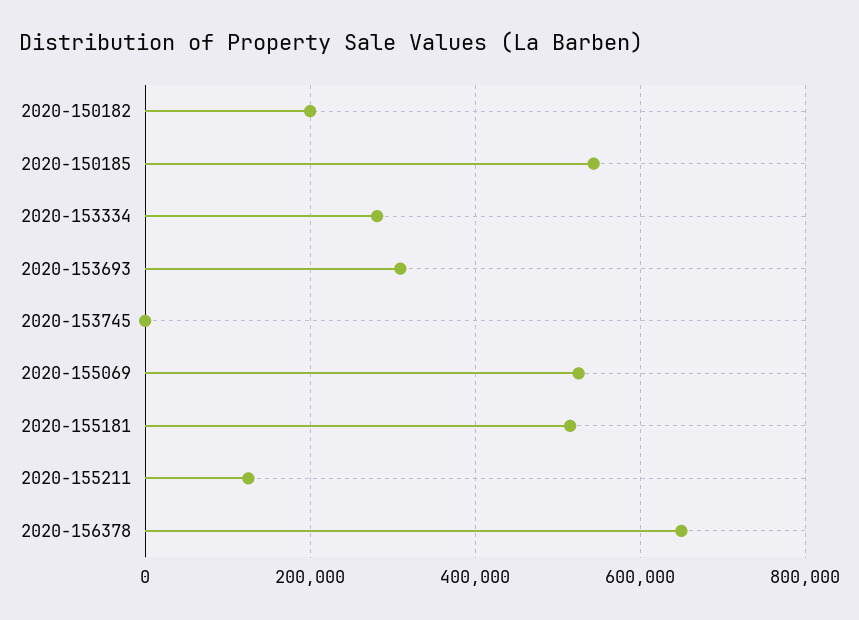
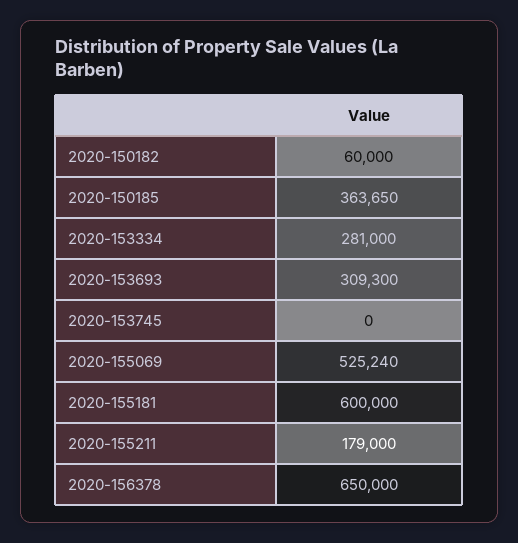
  {
-   "2020-150182": 200000,
+   "2020-150182": 60000,
-   "2020-150185": 540000,
+   "2020-150185": 363650,
    "2020-153334": 281000,
    "2020-153693": 309300,
    "2020-153745": 0,
    "2020-155069": 525240,
-   "2020-155181": 520000,
+   "2020-155181": 600000,
-   "2020-155211": 120000,
+   "2020-155211": 179000,
    "2020-156378": 650000
  }

